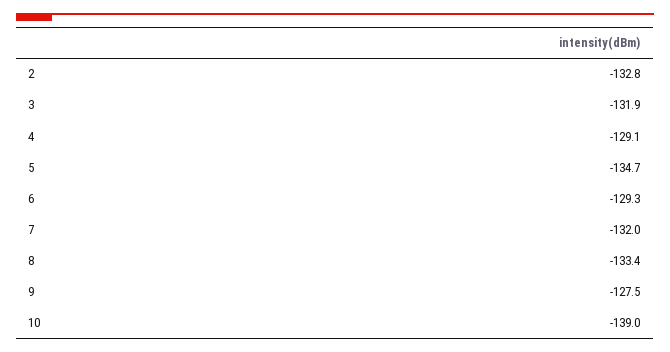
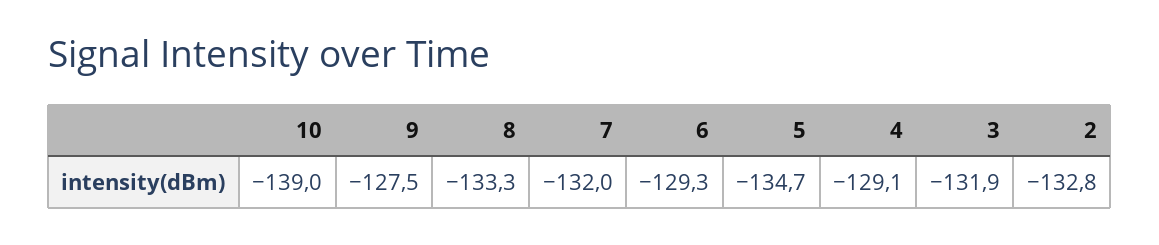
  {
    "2": -132.8,
    "3": -131.9,
    "4": -129.1,
    "5": -134.7,
    "6": -129.3,
    "7": -132,
-   "8": -133.4,
+   "8": -133.3,
    "9": -127.5,
    "10": -139
  }

